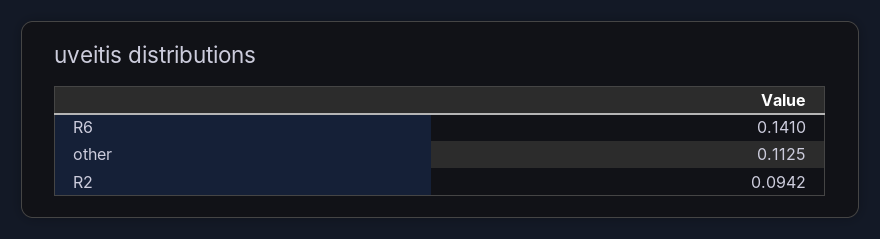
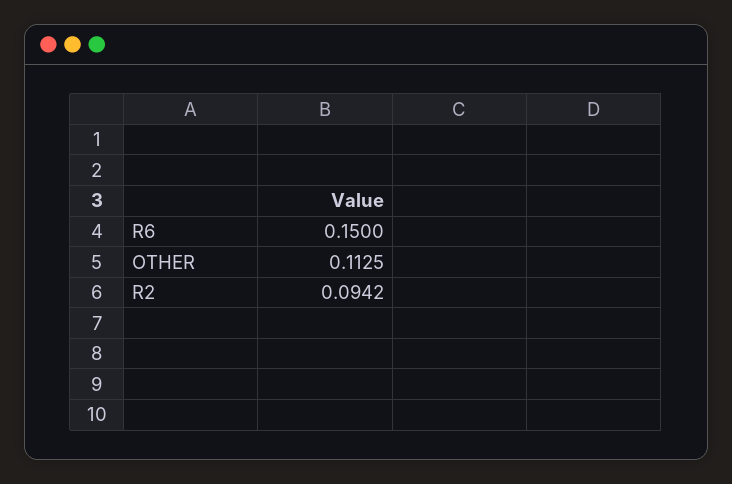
  {
-   "R6": 0.141,
+   "R6": 0.15,
    "other": 0.1125,
    "R2": 0.0942
  }

